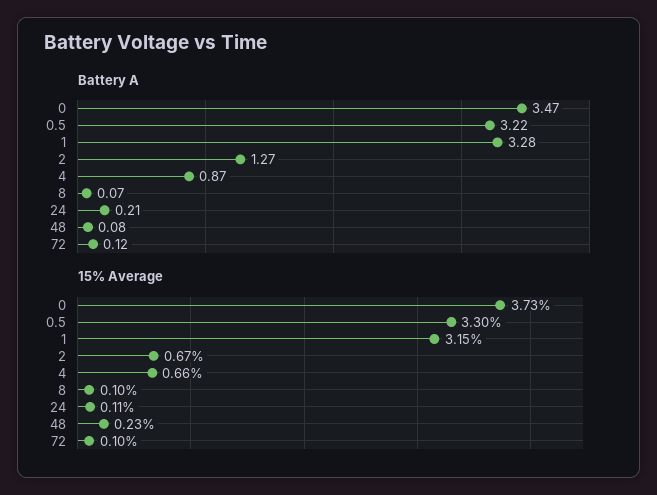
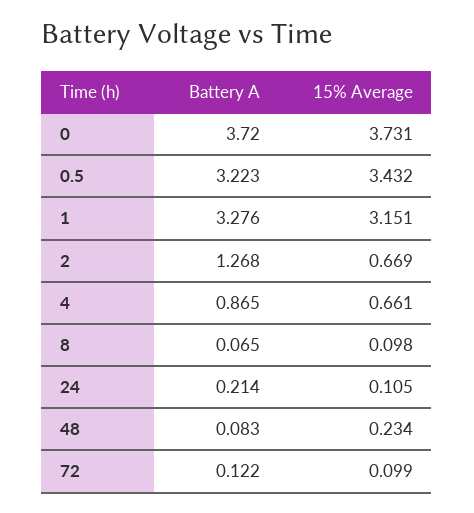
  {
    "Battery A": {
-     "0": 3.47,
+     "0": 3.72,
      "0.5": 3.223,
      "1": 3.276,
      "2": 1.268,
      "4": 0.865,
      "8": 0.065,
      "24": 0.214,
      "48": 0.083,
      "72": 0.122
    },
    "15% Average": {
      "0": 3.731,
-     "0.5": 3.3,
+     "0.5": 3.432,
      "1": 3.151,
      "2": 0.669,
      "4": 0.661,
      "8": 0.098,
      "24": 0.105,
      "48": 0.234,
      "72": 0.099
    }
  }

